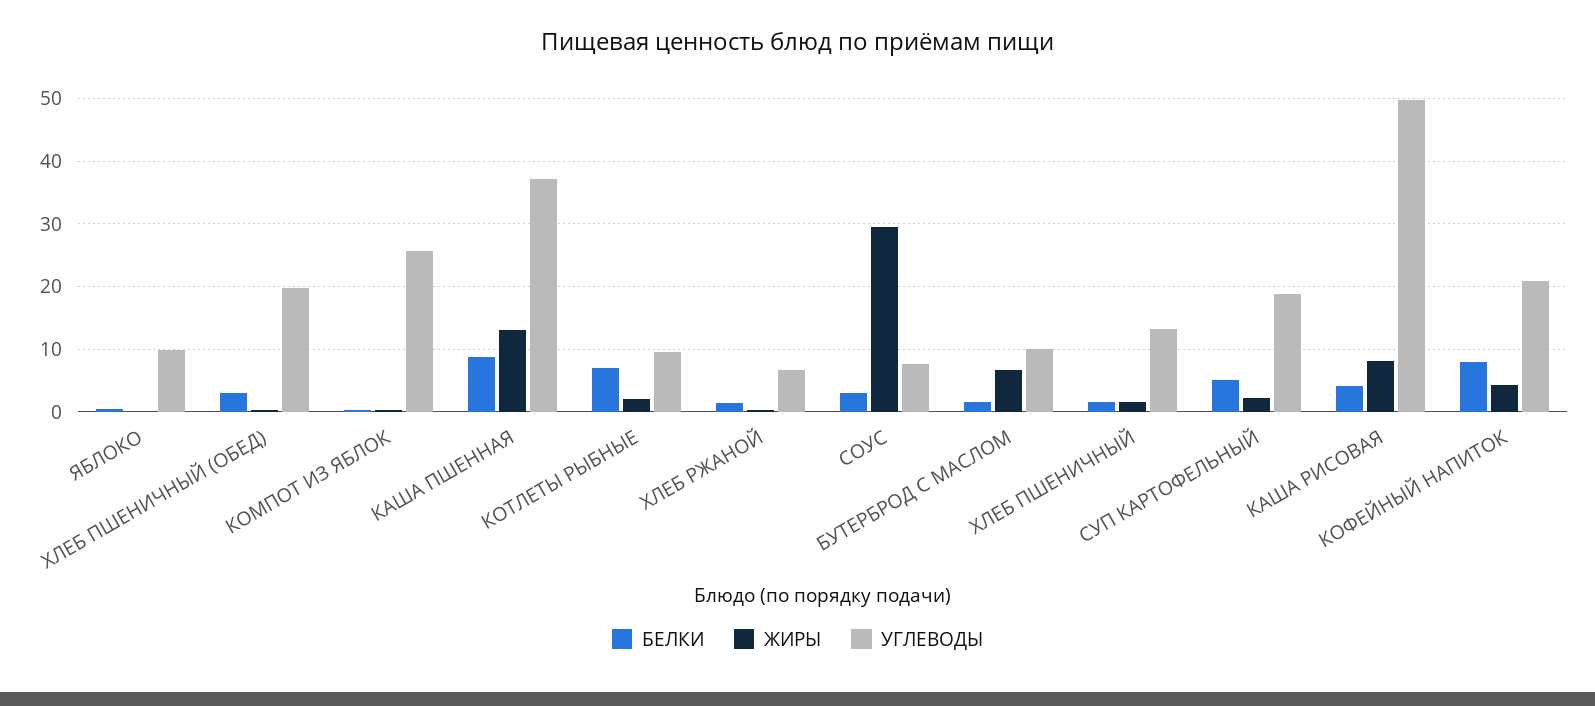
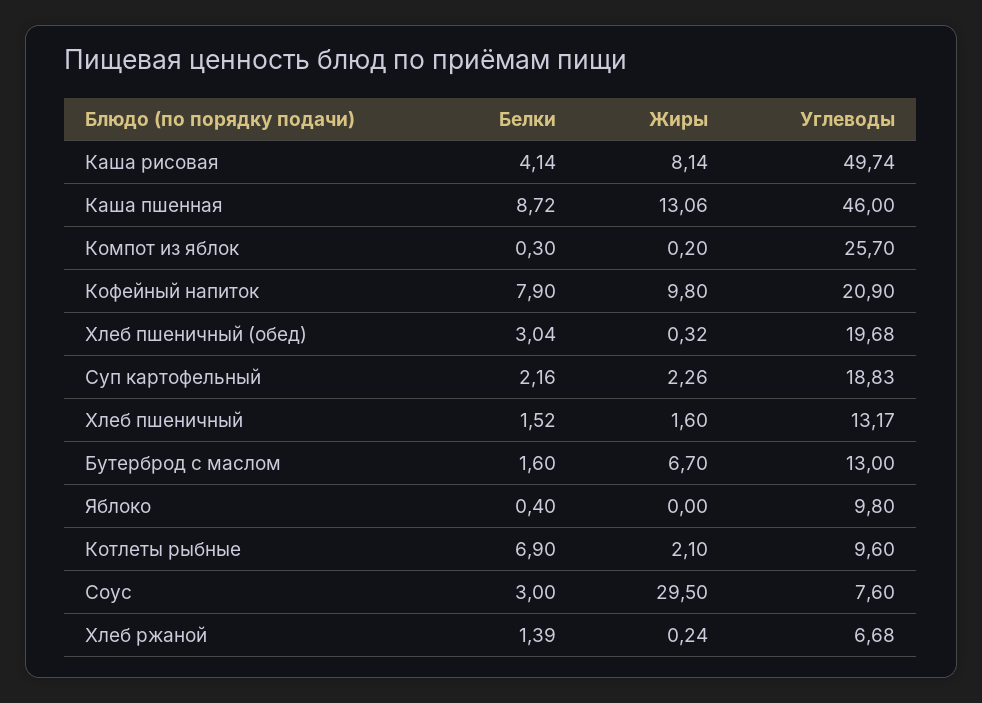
  {
    "БЕЛКИ": {
      "ЯБЛОКО": 0.4,
      "ХЛЕБ ПШЕНИЧНЫЙ (ОБЕД)": 3.04,
      "КОМПОТ ИЗ ЯБЛОК": 0.3,
      "КАША ПШЕННАЯ": 8.72,
      "КОТЛЕТЫ РЫБНЫЕ": 6.9,
      "ХЛЕБ РЖАНОЙ": 1.39,
      "СОУС": 3,
      "БУТЕРБРОД С МАСЛОМ": 1.6,
      "ХЛЕБ ПШЕНИЧНЫЙ": 1.52,
-     "СУП КАРТОФЕЛЬНЫЙ": 5,
+     "СУП КАРТОФЕЛЬНЫЙ": 2.16,
      "КАША РИСОВАЯ": 4.14,
      "КОФЕЙНЫЙ НАПИТОК": 7.9
    },
    "ЖИРЫ": {
      "ЯБЛОКО": 0,
      "ХЛЕБ ПШЕНИЧНЫЙ (ОБЕД)": 0.32,
      "КОМПОТ ИЗ ЯБЛОК": 0.2,
      "КАША ПШЕННАЯ": 13.06,
      "КОТЛЕТЫ РЫБНЫЕ": 2.1,
      "ХЛЕБ РЖАНОЙ": 0.24,
      "СОУС": 29.5,
      "БУТЕРБРОД С МАСЛОМ": 6.7,
      "ХЛЕБ ПШЕНИЧНЫЙ": 1.6,
      "СУП КАРТОФЕЛЬНЫЙ": 2.26,
      "КАША РИСОВАЯ": 8.14,
-     "КОФЕЙНЫЙ НАПИТОК": 4
+     "КОФЕЙНЫЙ НАПИТОК": 9.8
    },
    "УГЛЕВОДЫ": {
      "ЯБЛОКО": 9.8,
      "ХЛЕБ ПШЕНИЧНЫЙ (ОБЕД)": 19.68,
      "КОМПОТ ИЗ ЯБЛОК": 25.7,
-     "КАША ПШЕННАЯ": 37,
+     "КАША ПШЕННАЯ": 46,
      "КОТЛЕТЫ РЫБНЫЕ": 9.6,
      "ХЛЕБ РЖАНОЙ": 6.68,
      "СОУС": 7.6,
-     "БУТЕРБРОД С МАСЛОМ": 10,
+     "БУТЕРБРОД С МАСЛОМ": 13,
      "ХЛЕБ ПШЕНИЧНЫЙ": 13.17,
      "СУП КАРТОФЕЛЬНЫЙ": 18.83,
      "КАША РИСОВАЯ": 49.74,
      "КОФЕЙНЫЙ НАПИТОК": 20.9
    }
  }

